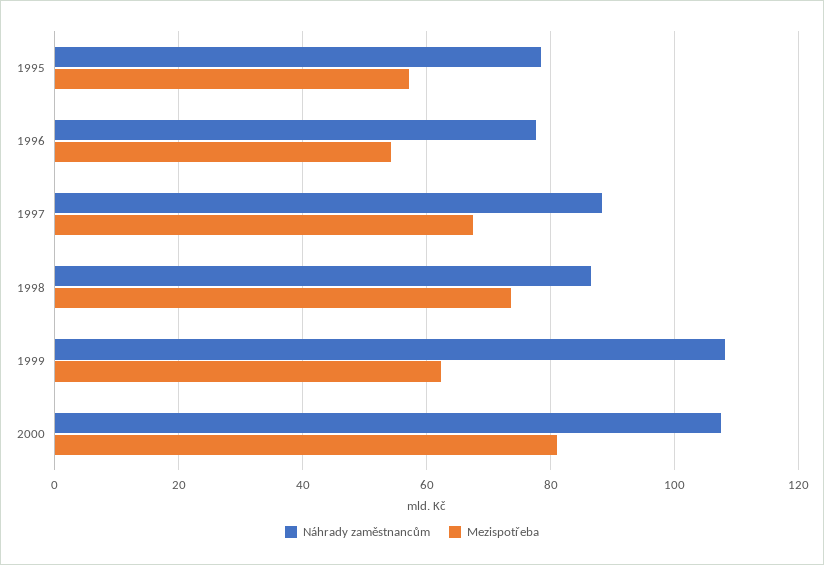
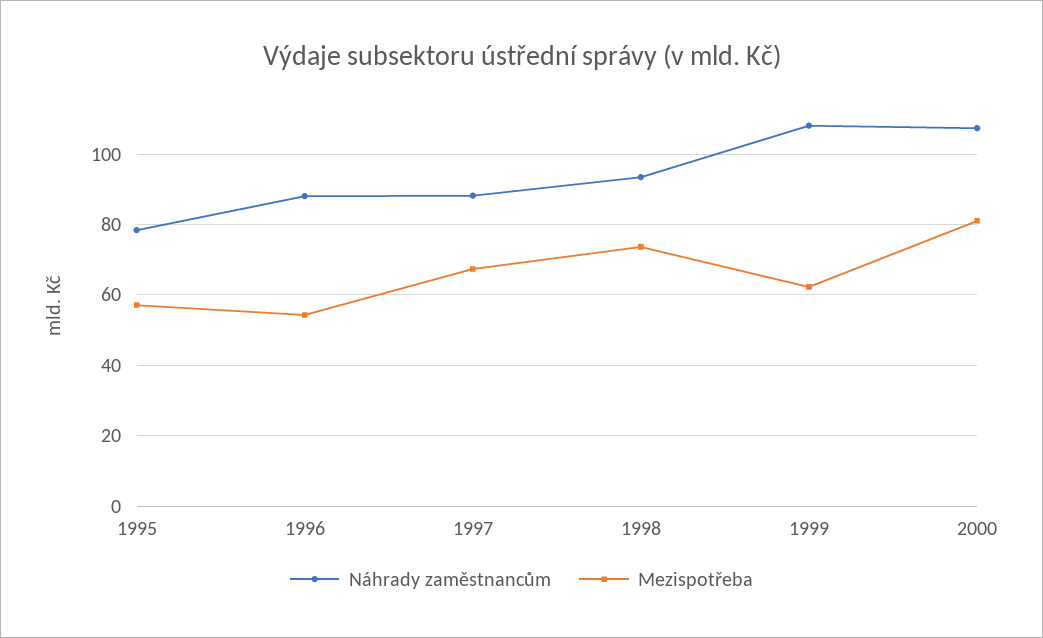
  {
    "Náhrady zaměstnancům": {
      "1995": 78,
-     "1996": 78,
+     "1996": 88,
      "1997": 88,
-     "1998": 86,
+     "1998": 94,
      "1999": 108,
      "2000": 108
    },
    "Mezispotřeba": {
      "1995": 58,
      "1996": 54,
      "1997": 68,
      "1998": 74,
      "1999": 62,
      "2000": 82
    }
  }

